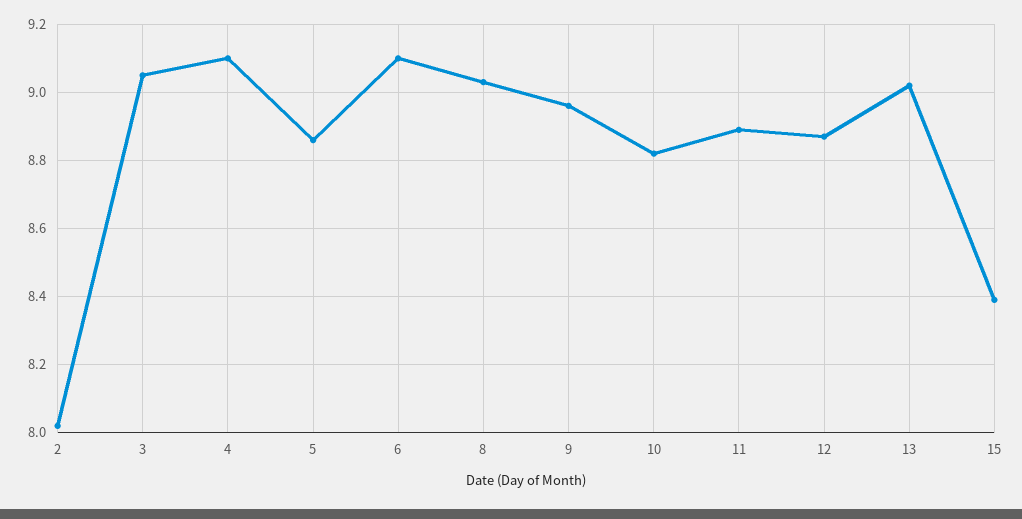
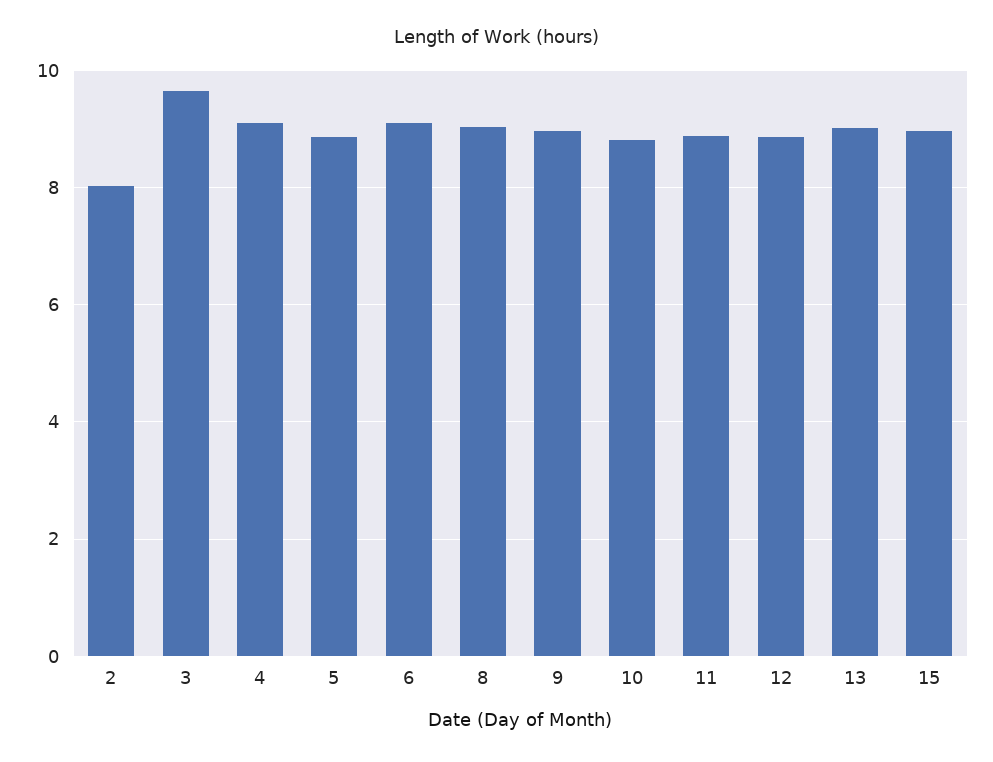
  {
    "2": 8,
-   "3": 9.05,
+   "3": 9.6,
    "4": 9.1,
    "5": 8.85,
    "6": 9.1,
    "8": 9.05,
    "9": 8.95,
    "10": 8.8,
    "11": 8.9,
    "12": 8.85,
    "13": 9,
-   "15": 8.4
+   "15": 9
  }

